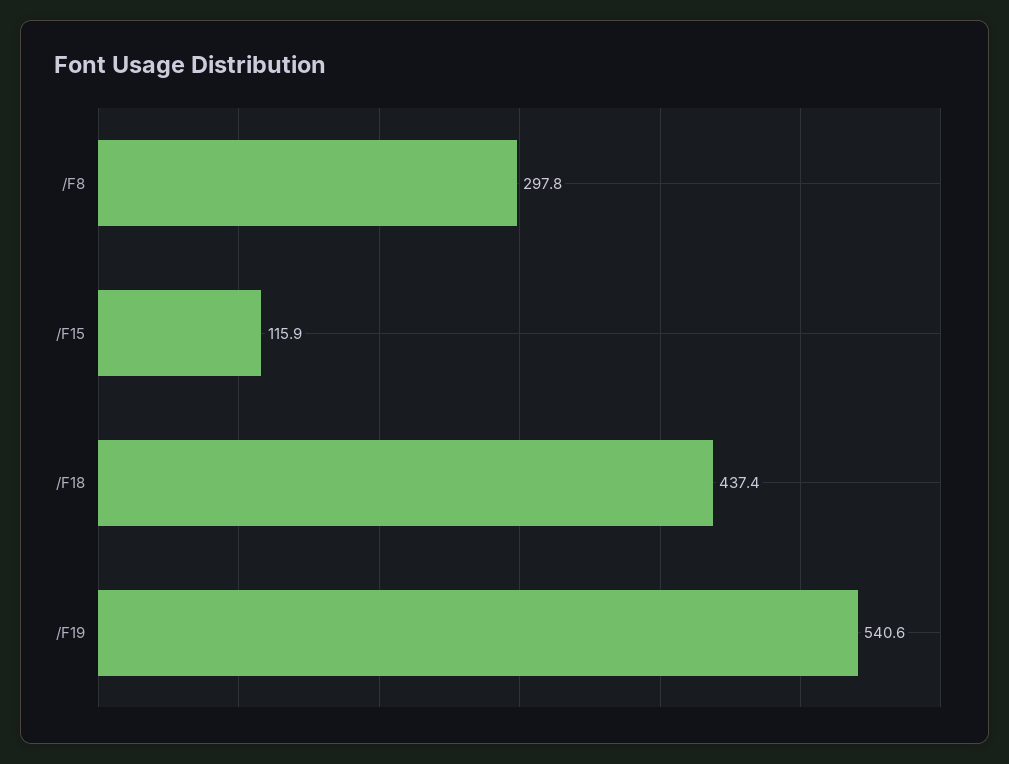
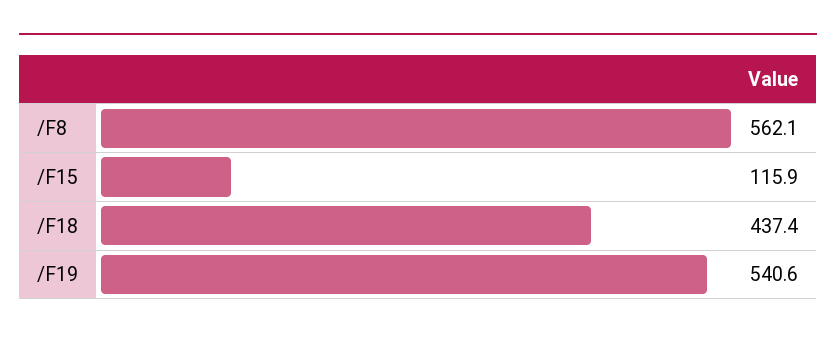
  {
-   "/F8": 297.8,
+   "/F8": 562.1,
    "/F15": 115.9,
    "/F18": 437.4,
    "/F19": 540.6
  }

